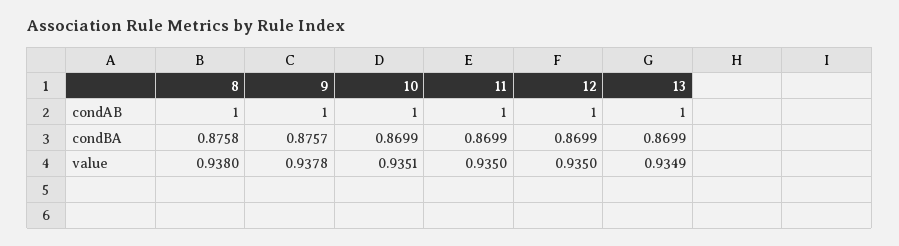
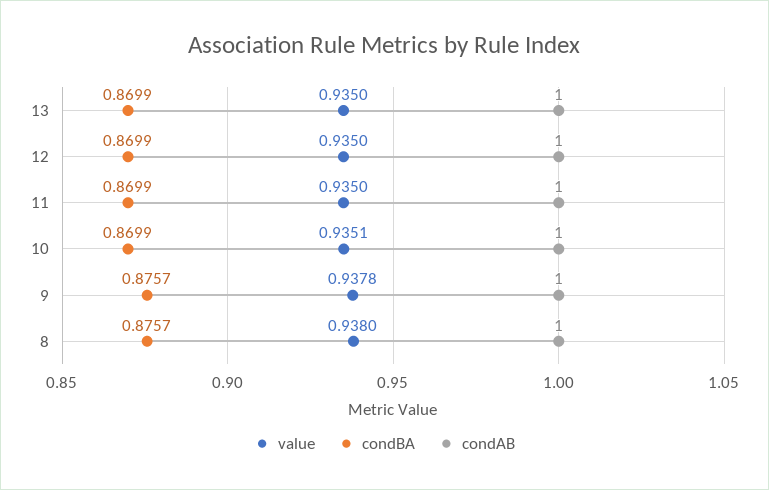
  {
    "condAB": {
      "8": 1,
      "9": 1,
      "10": 1,
      "11": 1,
      "12": 1,
      "13": 1
    },
    "condBA": {
-     "8": 0.8758,
+     "8": 0.8757,
      "9": 0.8757,
      "10": 0.8699,
      "11": 0.8699,
      "12": 0.8699,
      "13": 0.8699
    },
    "value": {
      "8": 0.938,
      "9": 0.9378,
      "10": 0.9351,
      "11": 0.935,
      "12": 0.935,
-     "13": 0.9349
+     "13": 0.935
    }
  }

